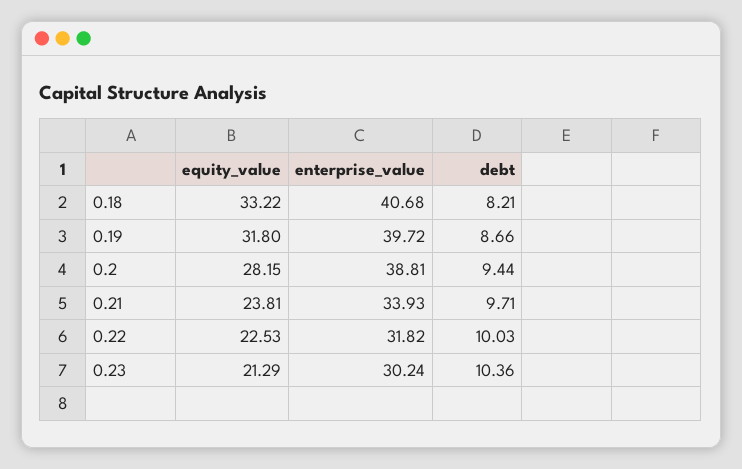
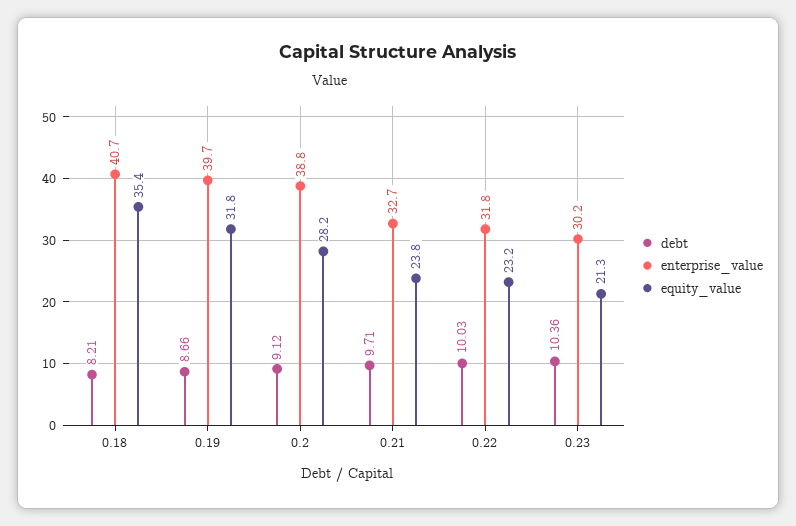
  {
    "equity_value": {
-     "0.18": 33.22,
+     "0.18": 35.4,
      "0.19": 31.8,
      "0.2": 28.15,
      "0.21": 23.81,
-     "0.22": 22.53,
+     "0.22": 23.2,
      "0.23": 21.29
    },
    "enterprise_value": {
      "0.18": 40.68,
      "0.19": 39.72,
      "0.2": 38.81,
-     "0.21": 33.93,
+     "0.21": 32.7,
      "0.22": 31.82,
      "0.23": 30.24
    },
    "debt": {
      "0.18": 8.21,
      "0.19": 8.66,
-     "0.2": 9.44,
+     "0.2": 9.12,
      "0.21": 9.71,
      "0.22": 10.03,
      "0.23": 10.36
    }
  }

